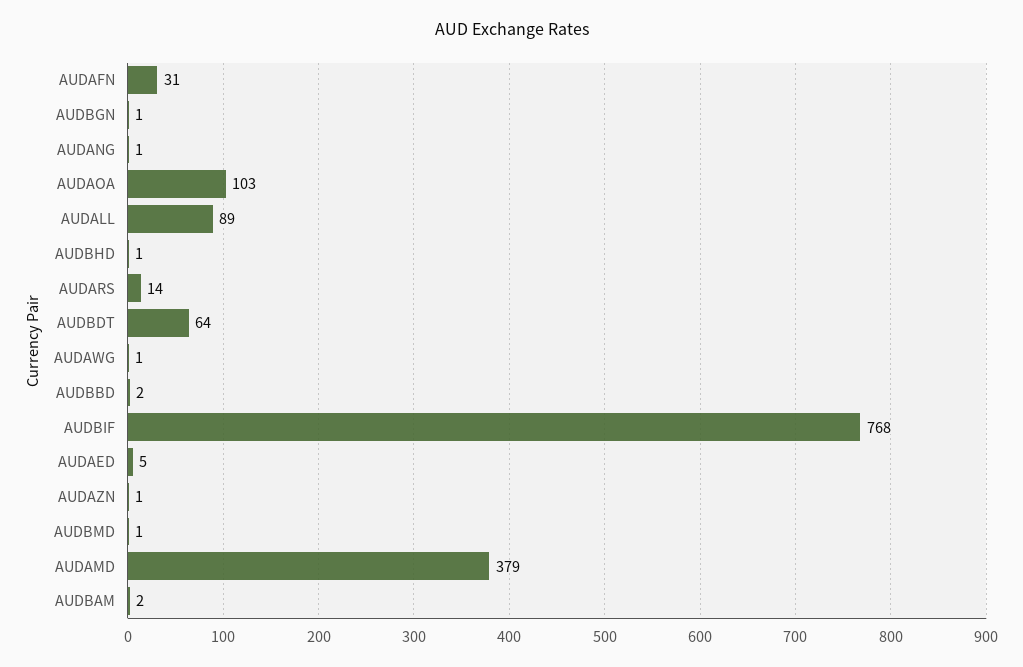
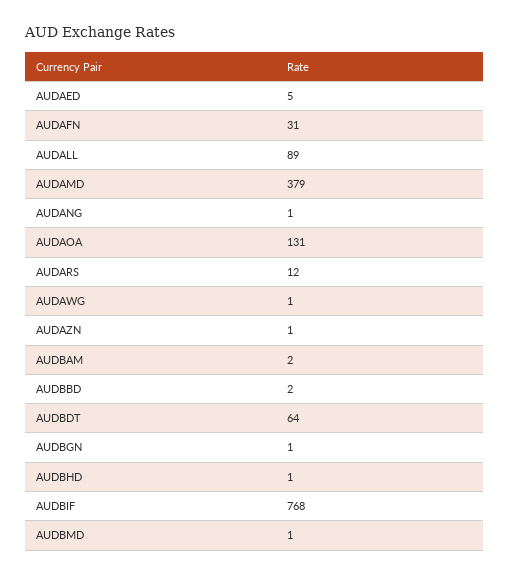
  {
    "AUDAFN": 31,
    "AUDBGN": 1,
    "AUDANG": 1,
-   "AUDAOA": 103,
+   "AUDAOA": 131,
    "AUDALL": 89,
    "AUDBHD": 1,
-   "AUDARS": 14,
+   "AUDARS": 12,
    "AUDBDT": 64,
    "AUDAWG": 1,
    "AUDBBD": 2,
    "AUDBIF": 768,
    "AUDAED": 5,
    "AUDAZN": 1,
    "AUDBMD": 1,
    "AUDAMD": 379,
    "AUDBAM": 2
  }

